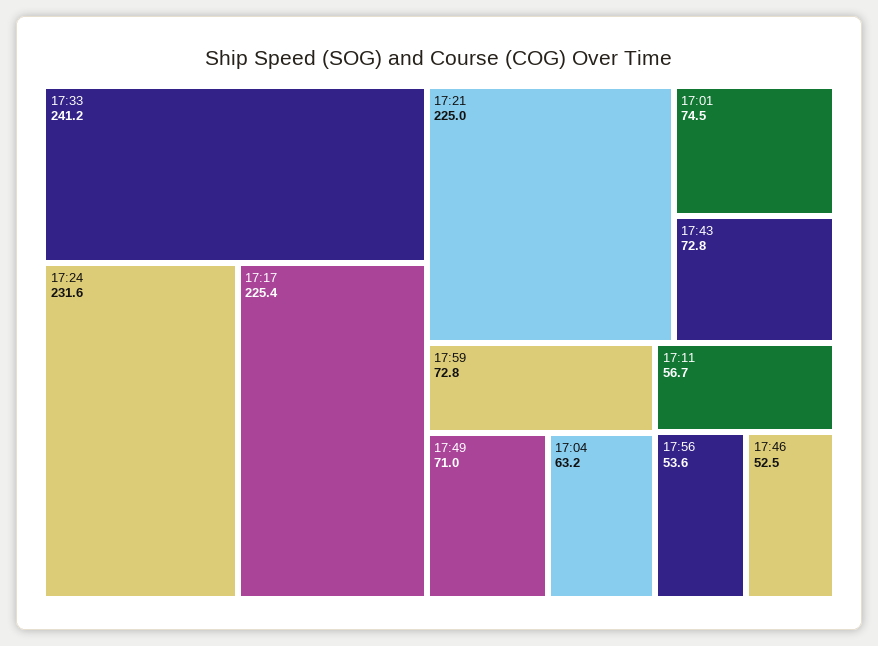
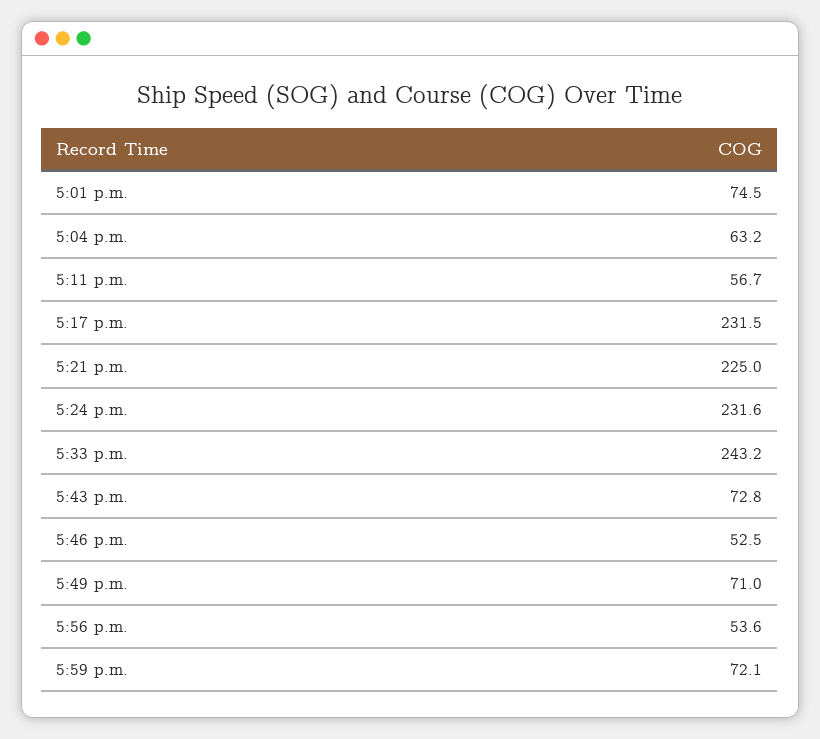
  {
-   "17:33": 241.2,
+   "17:33": 243.2,
    "17:24": 231.6,
-   "17:17": 225.4,
+   "17:17": 231.5,
    "17:21": 225,
    "17:01": 74.5,
    "17:43": 72.8,
-   "17:59": 72.8,
+   "17:59": 72.1,
    "17:49": 71,
    "17:04": 63.2,
    "17:11": 56.7,
    "17:56": 53.6,
    "17:46": 52.5
  }

